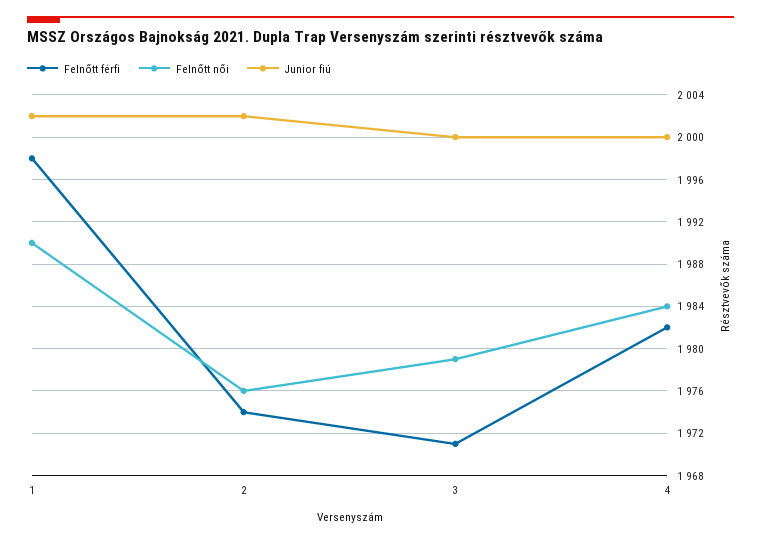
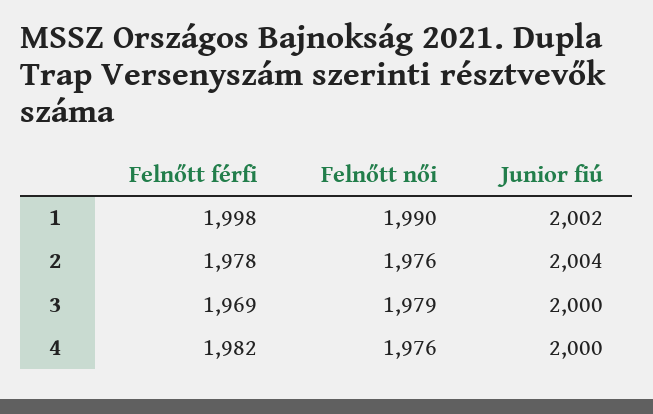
  {
    "Felnőtt férfi": {
      "1": 1998,
-     "2": 1974,
+     "2": 1978,
-     "3": 1971,
+     "3": 1969,
      "4": 1982
    },
    "Felnőtt női": {
      "1": 1990,
      "2": 1976,
      "3": 1979,
-     "4": 1984
+     "4": 1976
    },
    "Junior fiú": {
      "1": 2002,
-     "2": 2002,
+     "2": 2004,
      "3": 2000,
      "4": 2000
    }
  }

